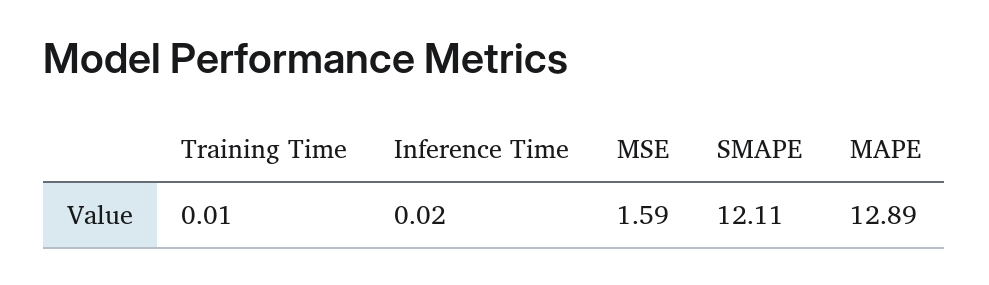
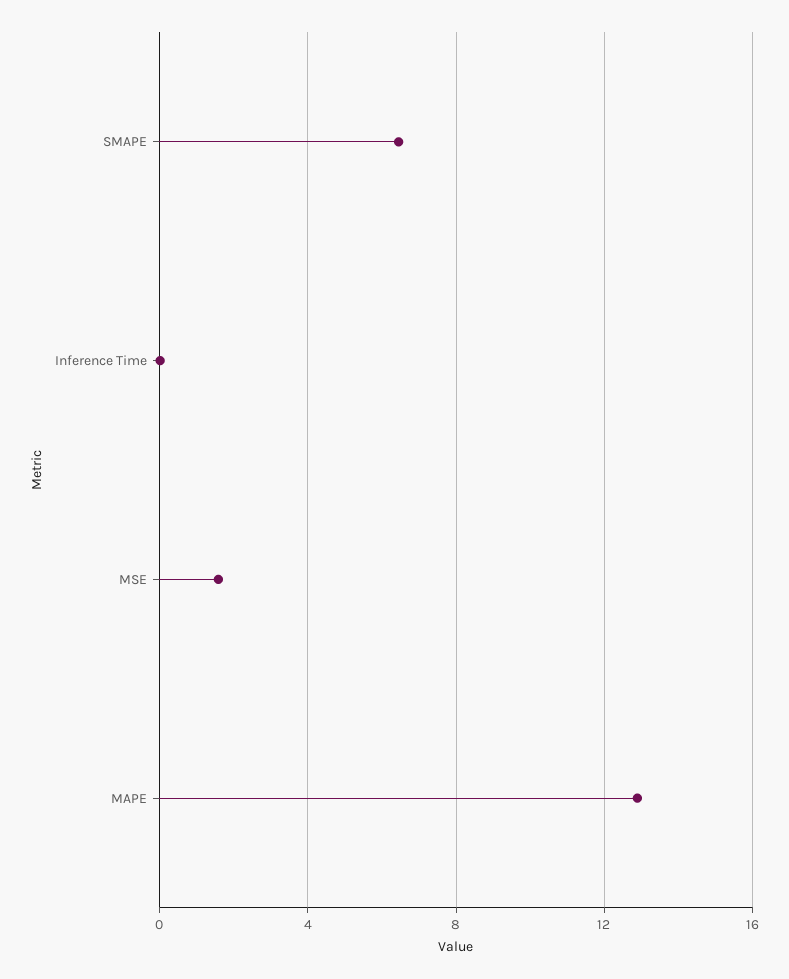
  {
-   "Training Time": 0.01,
    "Inference Time": 0.02,
    "MSE": 1.59,
-   "SMAPE": 12.11,
+   "SMAPE": 6.5,
    "MAPE": 12.89
  }

